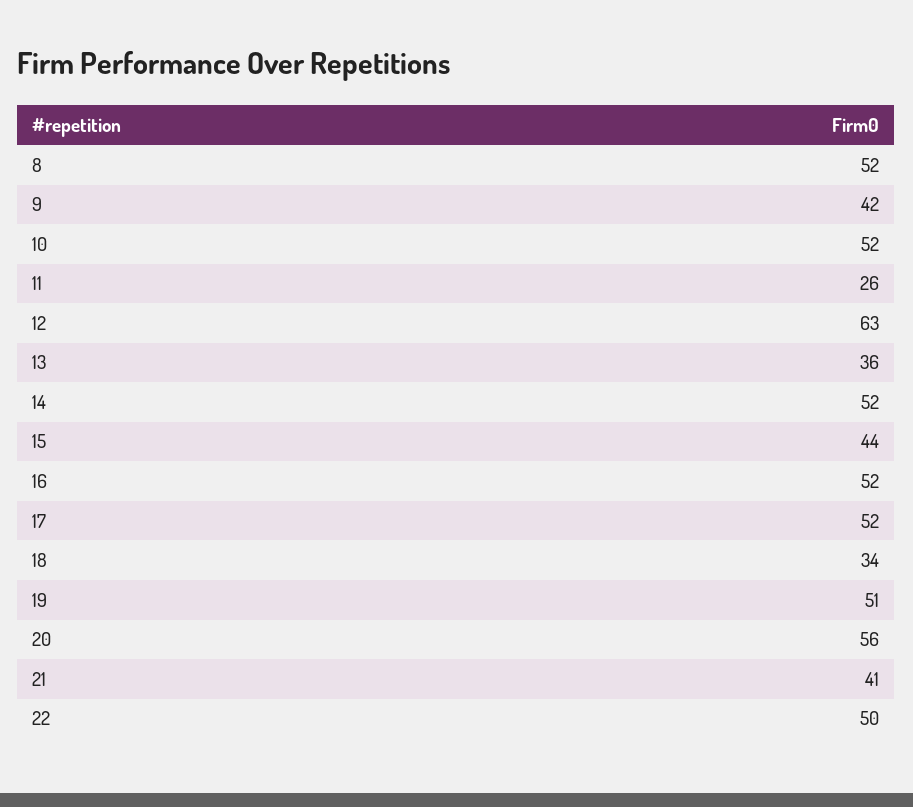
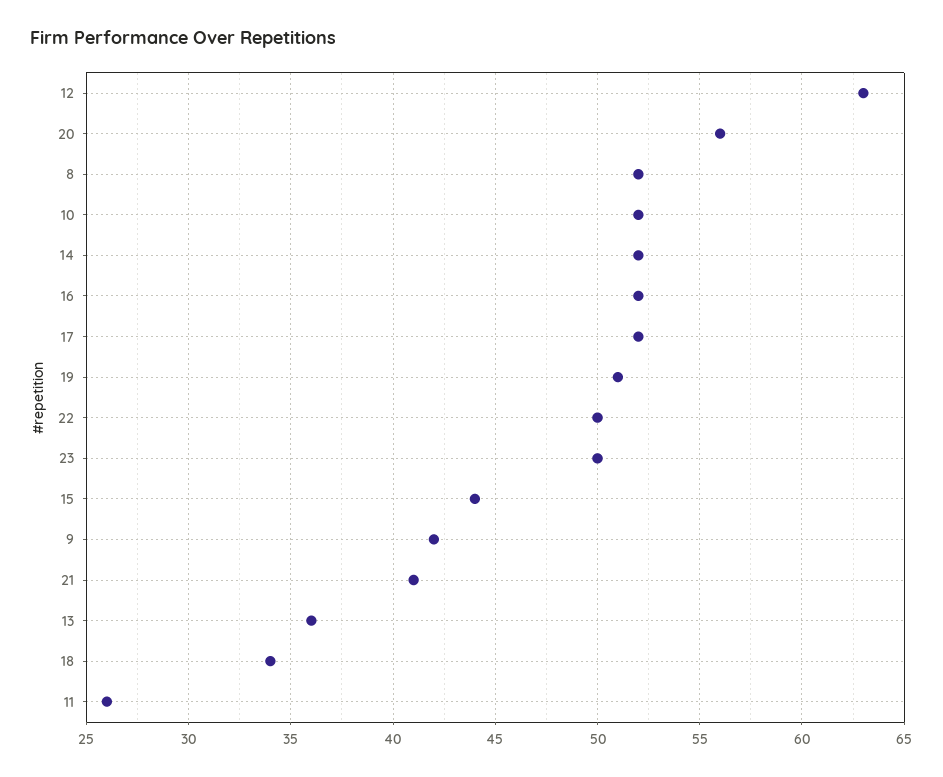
  {
    "8": 52,
    "9": 42,
    "10": 52,
    "11": 26,
    "12": 63,
    "13": 36,
    "14": 52,
    "15": 44,
    "16": 52,
    "17": 52,
    "18": 34,
    "19": 51,
    "20": 56,
    "21": 41,
-   "22": 50
+   "22": 50,
+   "23": 50
  }

